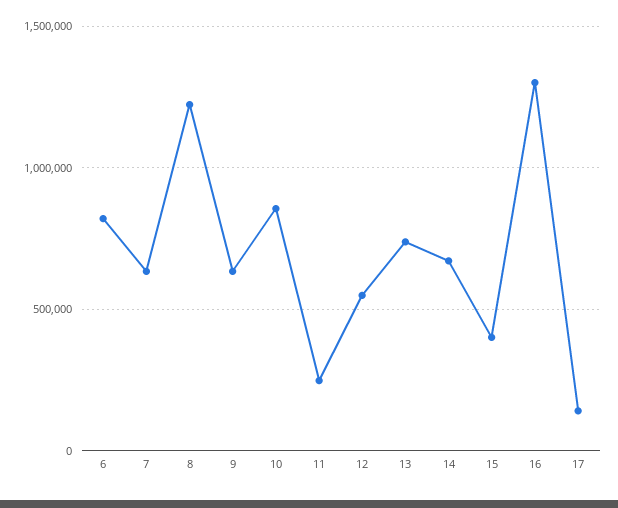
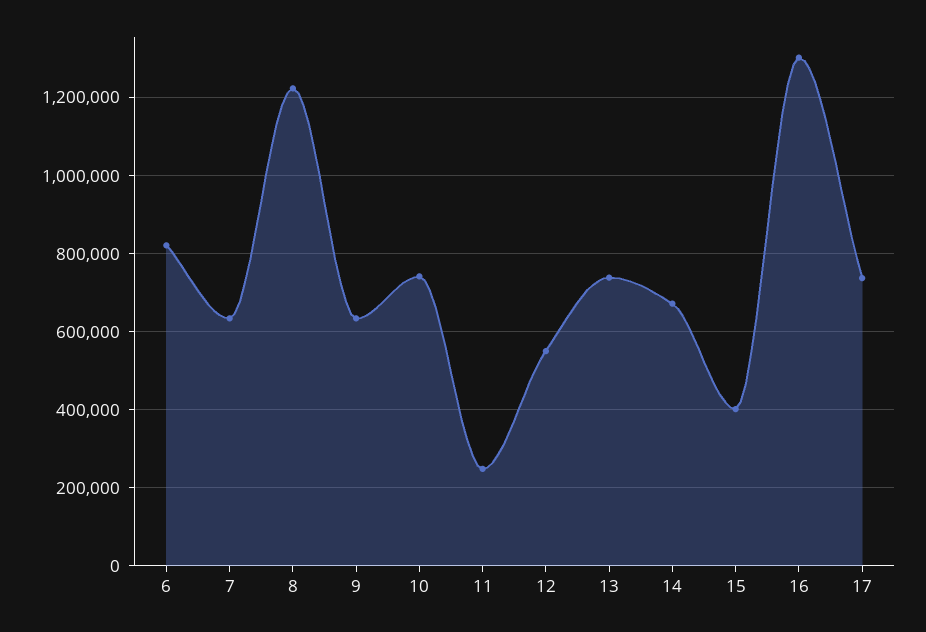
  {
    "6": 820000,
    "7": 640000,
    "8": 1220000,
    "9": 640000,
-   "10": 850000,
+   "10": 740000,
    "11": 240000,
    "12": 560000,
    "13": 740000,
    "14": 680000,
    "15": 400000,
    "16": 1300000,
-   "17": 150000
+   "17": 740000
  }

